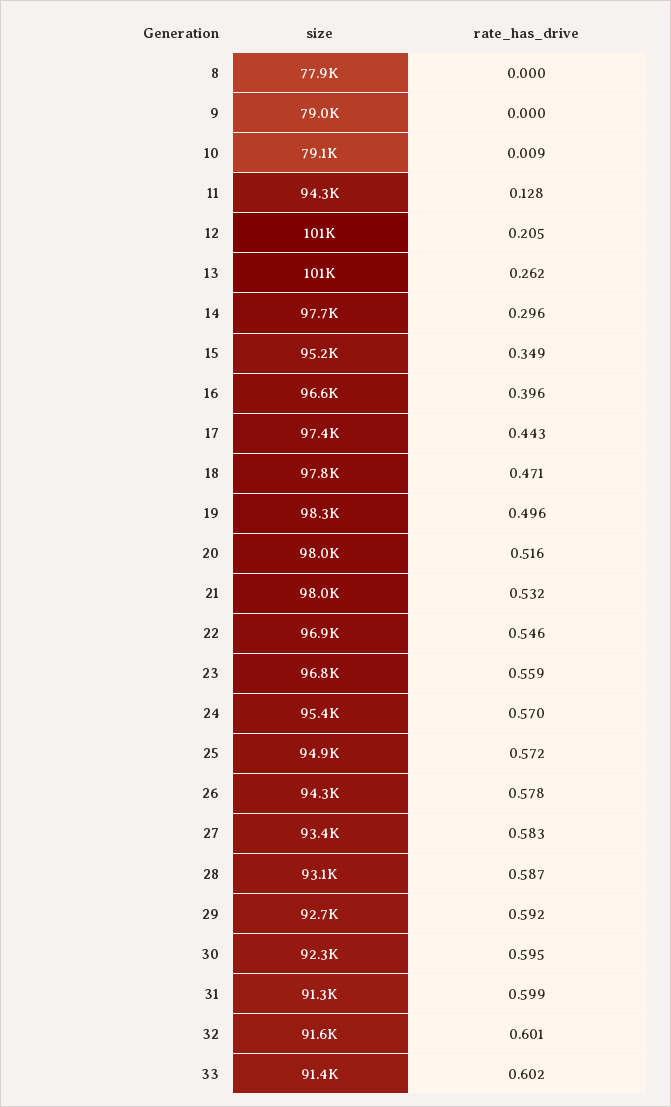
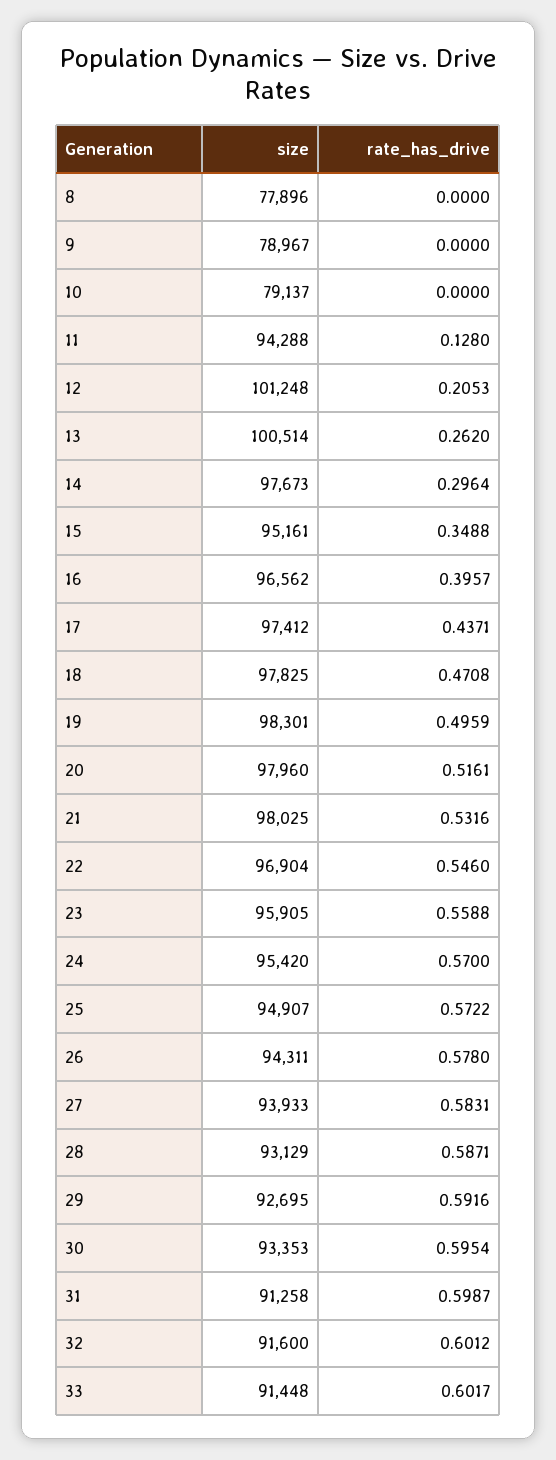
  {
    "size": {
      "8": 77896,
      "9": 78967,
      "10": 79137,
      "11": 94288,
      "12": 101248,
      "13": 100514,
      "14": 97673,
      "15": 95161,
      "16": 96562,
      "17": 97412,
      "18": 97825,
      "19": 98301,
      "20": 97960,
      "21": 98025,
      "22": 96904,
-     "23": 96800,
+     "23": 95905,
      "24": 95420,
      "25": 94907,
      "26": 94311,
-     "27": 93400,
+     "27": 93933,
      "28": 93129,
      "29": 92695,
-     "30": 92300,
+     "30": 93353,
      "31": 91258,
      "32": 91600,
      "33": 91448
    },
    "rate_has_drive": {
      "8": 0,
      "9": 0,
-     "10": 0.009,
+     "10": 0,
      "11": 0.128,
      "12": 0.2053,
      "13": 0.262,
      "14": 0.2964,
      "15": 0.3488,
      "16": 0.3957,
-     "17": 0.443,
+     "17": 0.4371,
      "18": 0.4708,
      "19": 0.4959,
      "20": 0.5161,
      "21": 0.5316,
      "22": 0.546,
      "23": 0.5588,
      "24": 0.57,
      "25": 0.5722,
      "26": 0.578,
      "27": 0.5831,
      "28": 0.5871,
      "29": 0.5916,
      "30": 0.5954,
      "31": 0.5987,
      "32": 0.6012,
      "33": 0.6017
    }
  }

